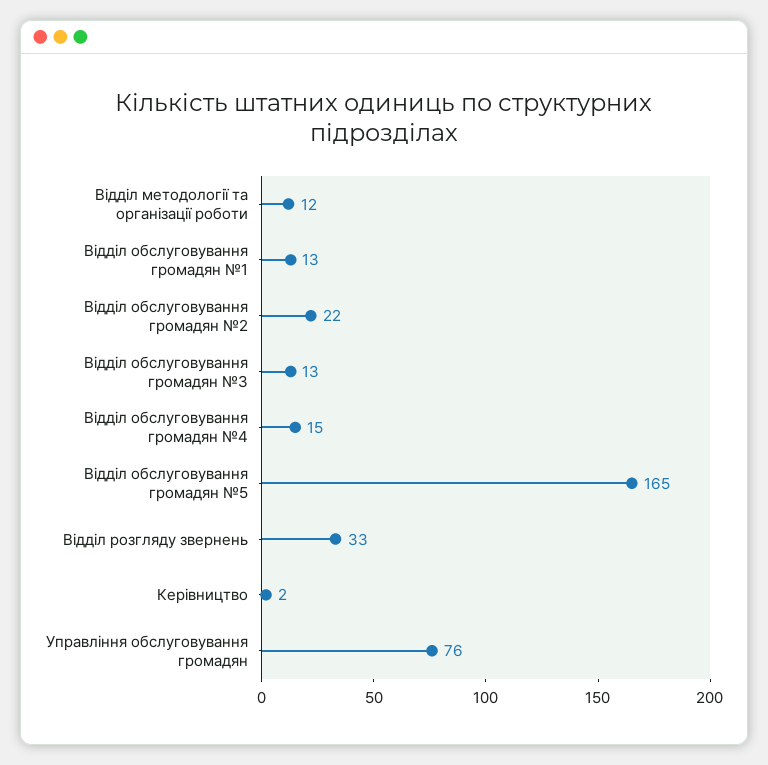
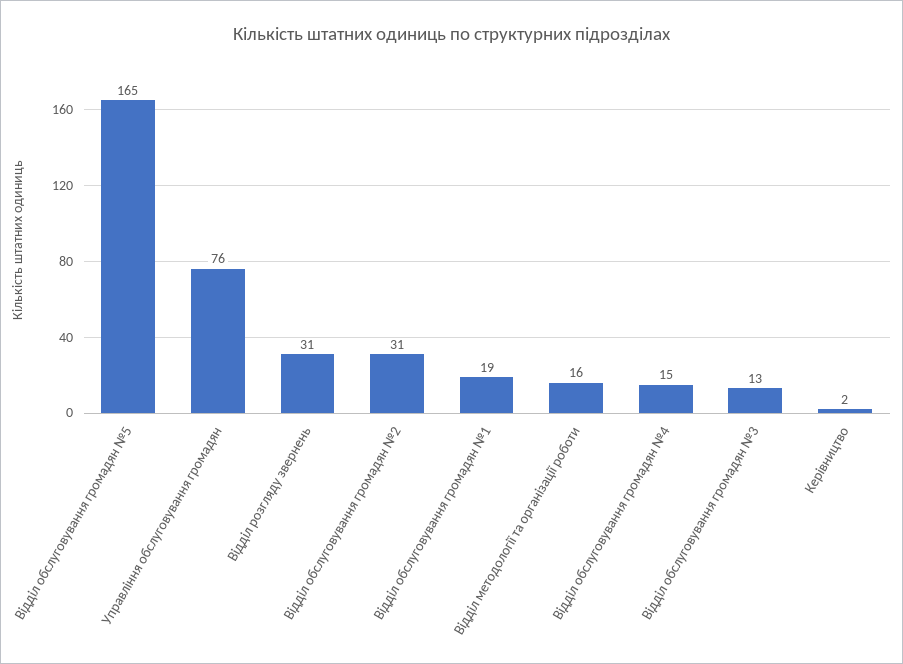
  {
-   "Відділ методології та організації роботи": 12,
+   "Відділ методології та організації роботи": 16,
-   "Відділ обслуговування громадян №1": 13,
+   "Відділ обслуговування громадян №1": 19,
-   "Відділ обслуговування громадян №2": 22,
+   "Відділ обслуговування громадян №2": 31,
    "Відділ обслуговування громадян №3": 13,
    "Відділ обслуговування громадян №4": 15,
    "Відділ обслуговування громадян №5": 165,
-   "Відділ розгляду звернень": 33,
+   "Відділ розгляду звернень": 31,
    "Керівництво": 2,
    "Управління обслуговування громадян": 76
  }

